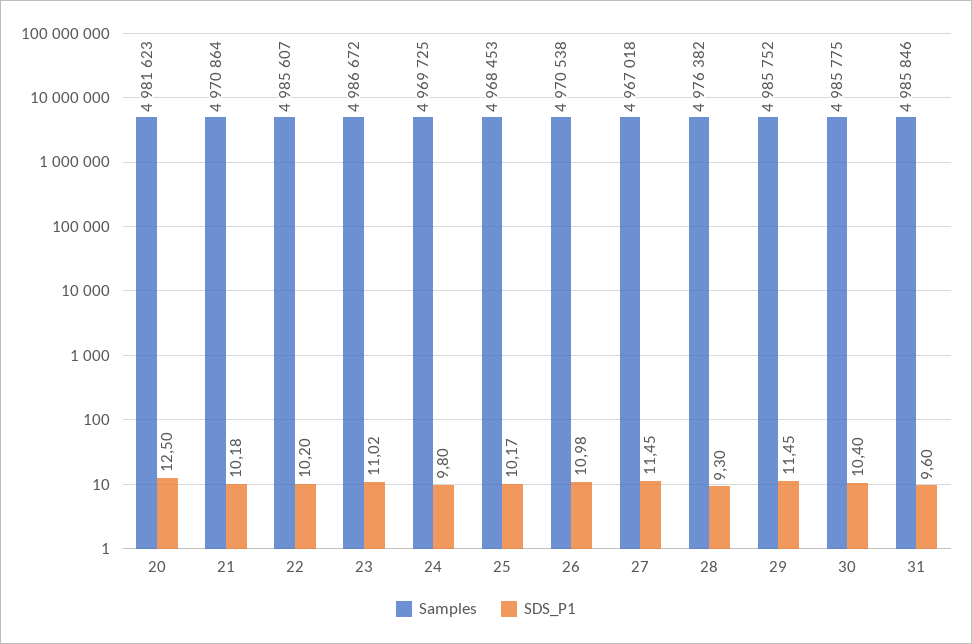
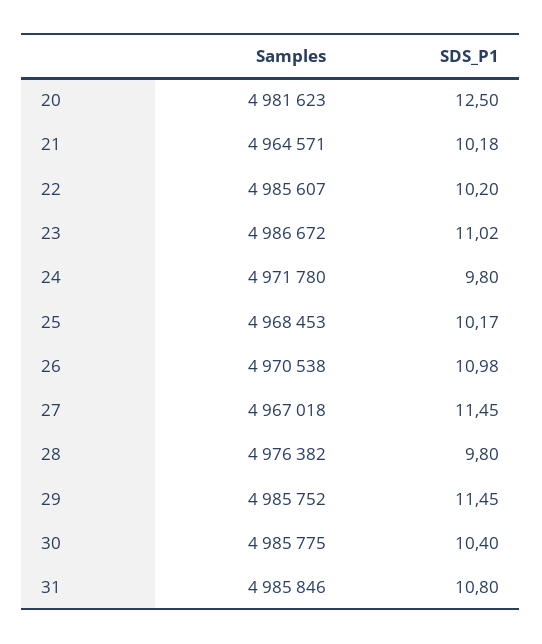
  {
    "Samples": {
      "20": 4981623,
-     "21": 4970864,
+     "21": 4964571,
      "22": 4985607,
      "23": 4986672,
-     "24": 4969725,
+     "24": 4971780,
      "25": 4968453,
      "26": 4970538,
      "27": 4967018,
      "28": 4976382,
      "29": 4985752,
      "30": 4985775,
      "31": 4985846
    },
    "SDS_P1": {
      "20": 12.5,
      "21": 10.18,
      "22": 10.2,
      "23": 11.02,
      "24": 9.8,
      "25": 10.17,
      "26": 10.98,
      "27": 11.45,
-     "28": 9.3,
+     "28": 9.8,
      "29": 11.45,
      "30": 10.4,
-     "31": 9.6
+     "31": 10.8
    }
  }

